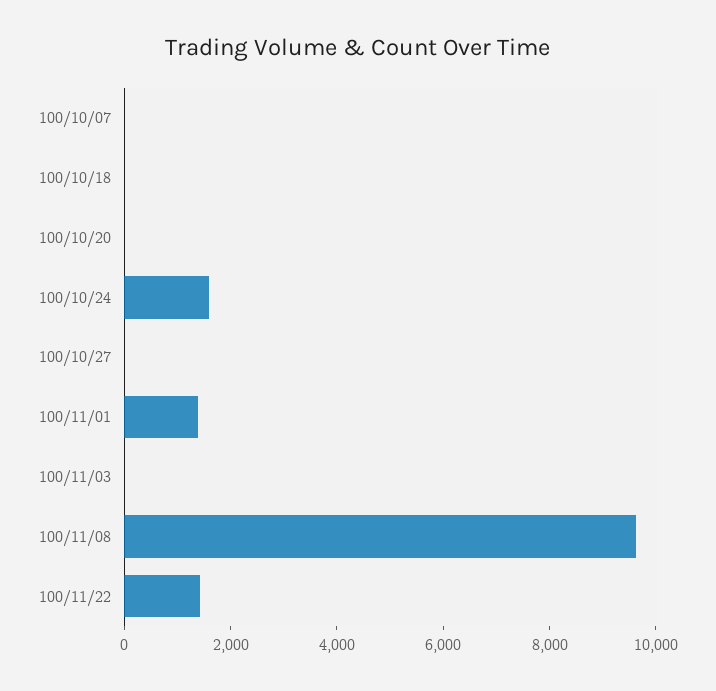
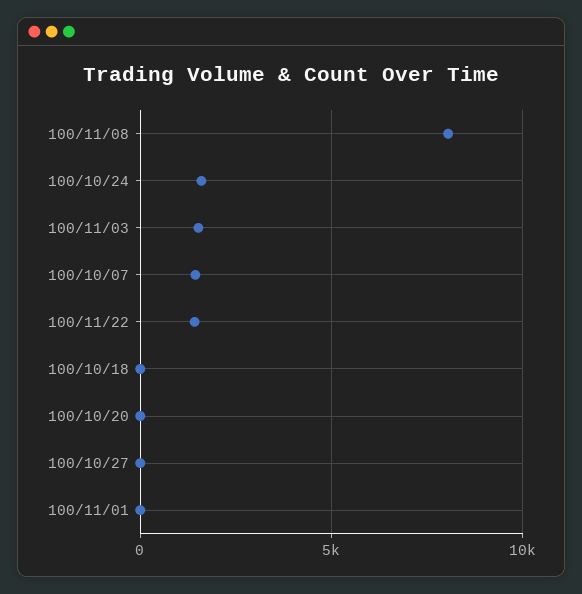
  {
-   "100/10/07": 0,
+   "100/10/07": 1500,
    "100/10/18": 0,
    "100/10/20": 0,
    "100/10/24": 1500,
    "100/10/27": 0,
-   "100/11/01": 1500,
+   "100/11/01": 0,
-   "100/11/03": 0,
+   "100/11/03": 1500,
-   "100/11/08": 9500,
+   "100/11/08": 8000,
    "100/11/22": 1500
  }

